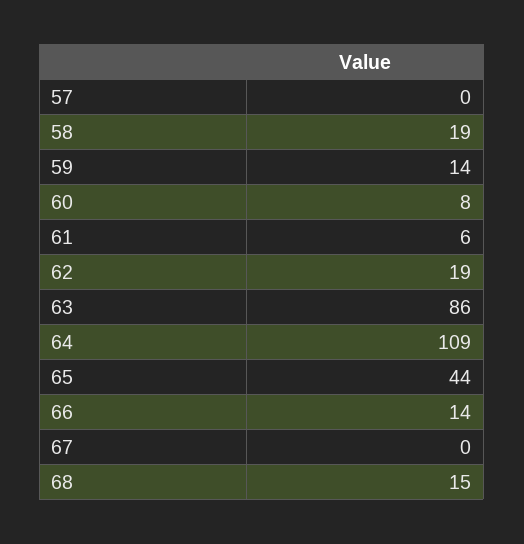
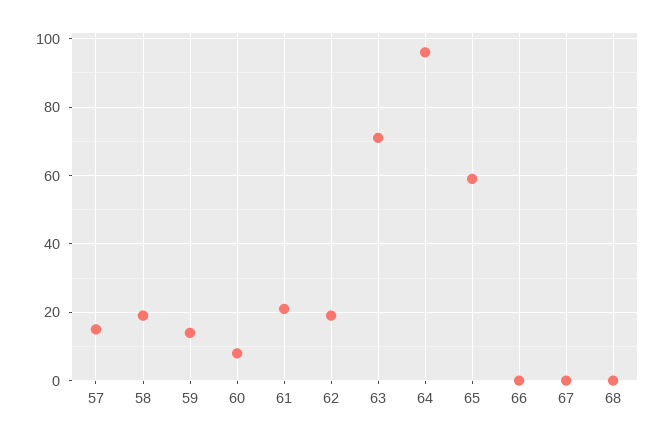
  {
-   "57": 0,
+   "57": 15,
    "58": 19,
    "59": 14,
    "60": 8,
-   "61": 6,
+   "61": 20,
    "62": 19,
-   "63": 86,
+   "63": 70,
-   "64": 109,
+   "64": 95,
-   "65": 44,
+   "65": 60,
-   "66": 14,
+   "66": 0,
    "67": 0,
-   "68": 15
+   "68": 0
  }

